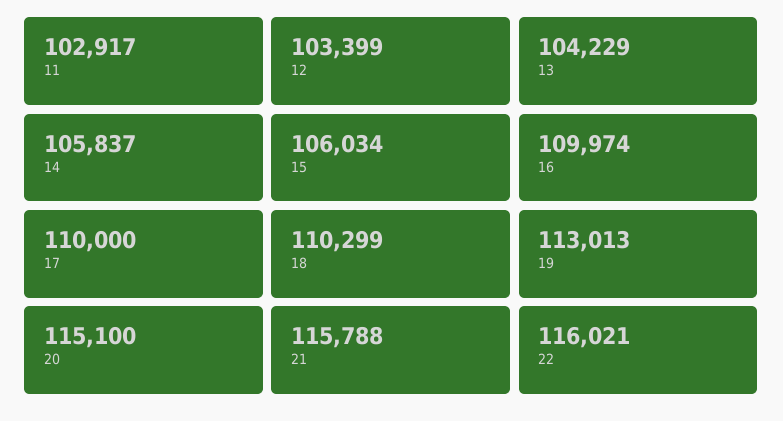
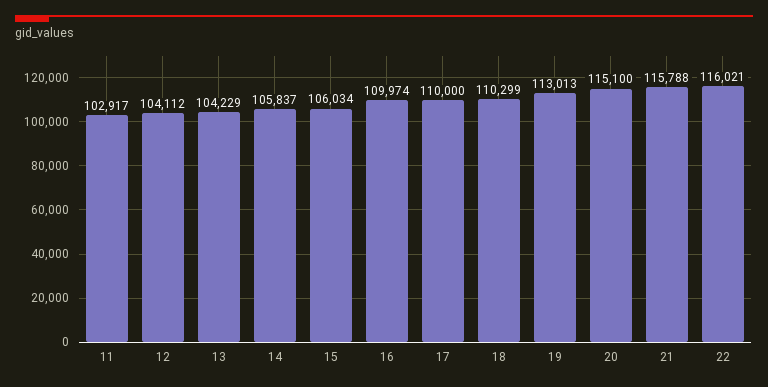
  {
    "11": 102917,
-   "12": 103399,
+   "12": 104112,
    "13": 104229,
    "14": 105837,
    "15": 106034,
    "16": 109974,
    "17": 110000,
    "18": 110299,
    "19": 113013,
    "20": 115100,
    "21": 115788,
    "22": 116021
  }

